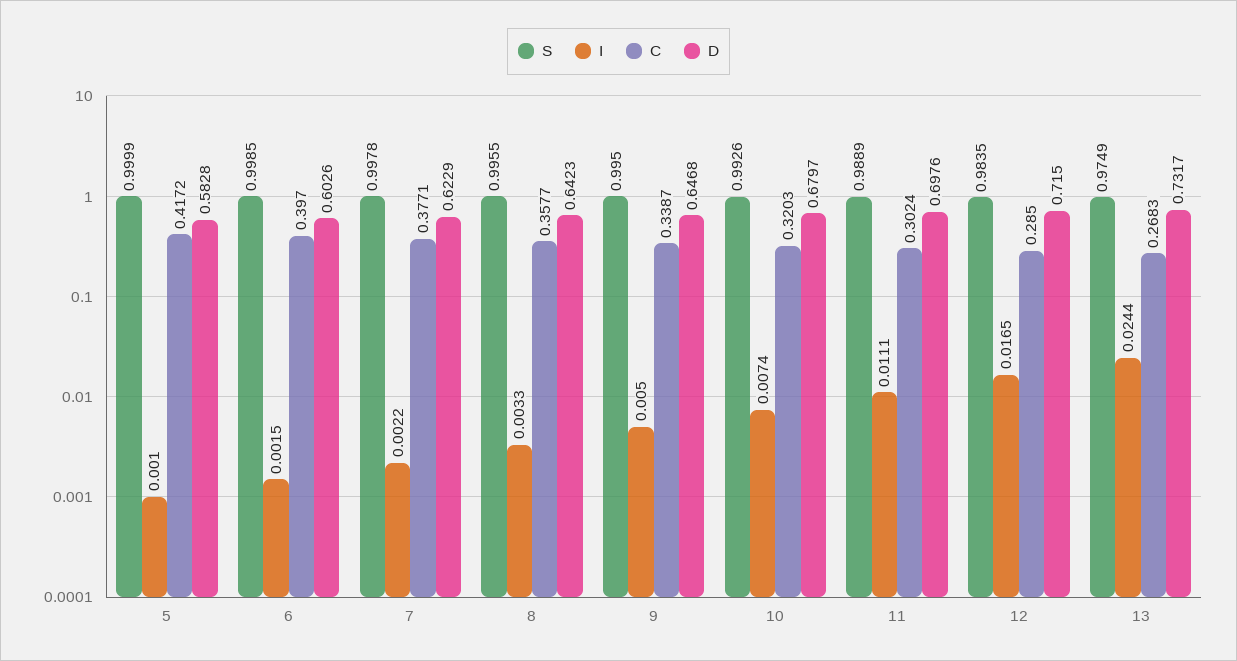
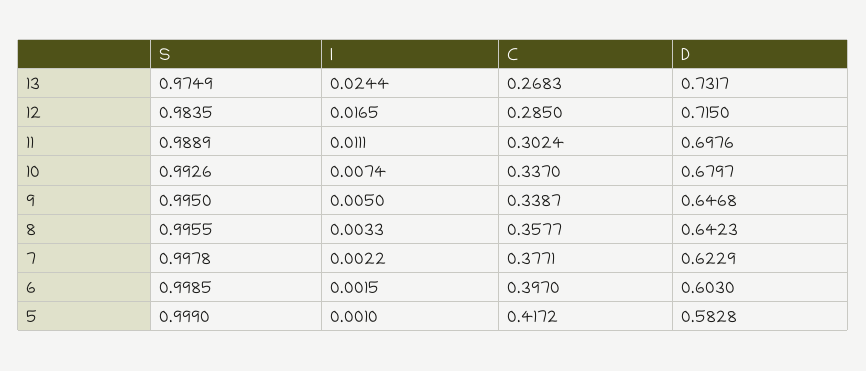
  {
    "S": {
-     "5": 0.9999,
+     "5": 0.999,
      "6": 0.9985,
      "7": 0.9978,
      "8": 0.9955,
      "9": 0.995,
      "10": 0.9926,
      "11": 0.9889,
      "12": 0.9835,
      "13": 0.9749
    },
    "I": {
      "5": 0.001,
      "6": 0.0015,
      "7": 0.0022,
      "8": 0.0033,
      "9": 0.005,
      "10": 0.0074,
      "11": 0.0111,
      "12": 0.0165,
      "13": 0.0244
    },
    "C": {
      "5": 0.4172,
      "6": 0.397,
      "7": 0.3771,
      "8": 0.3577,
      "9": 0.3387,
-     "10": 0.3203,
+     "10": 0.337,
      "11": 0.3024,
      "12": 0.285,
      "13": 0.2683
    },
    "D": {
      "5": 0.5828,
-     "6": 0.6026,
+     "6": 0.603,
      "7": 0.6229,
      "8": 0.6423,
      "9": 0.6468,
      "10": 0.6797,
      "11": 0.6976,
      "12": 0.715,
      "13": 0.7317
    }
  }

